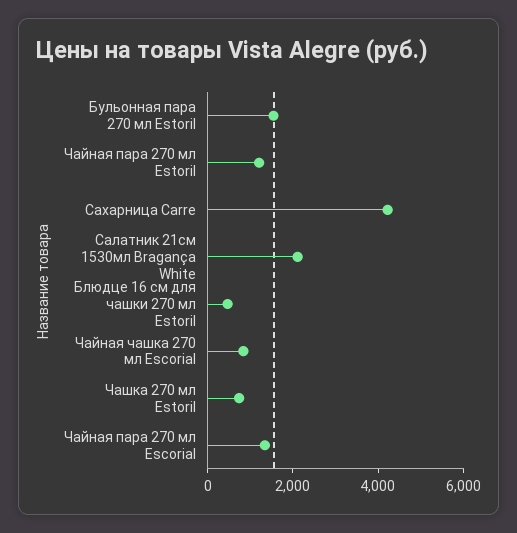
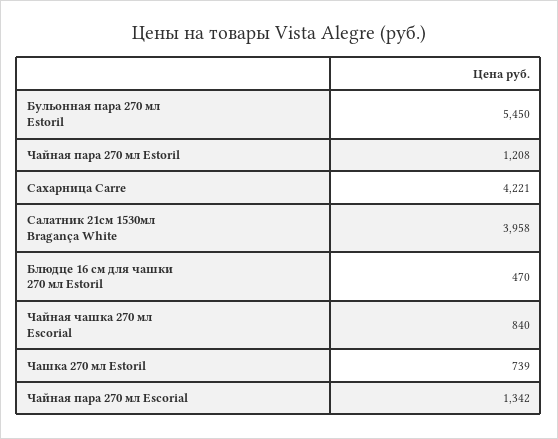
  {
-   "Бульонная пара 270 мл Estoril": 1500,
+   "Бульонная пара 270 мл Estoril": 5450,
    "Чайная пара 270 мл Estoril": 1208,
    "Сахарница Carre": 4221,
-   "Салатник 21см 1530мл Bragança White": 2000,
+   "Салатник 21см 1530мл Bragança White": 3958,
    "Блюдце 16 см для чашки 270 мл Estoril": 470,
    "Чайная чашка 270 мл Escorial": 840,
    "Чашка 270 мл Estoril": 739,
    "Чайная пара 270 мл Escorial": 1342
  }

